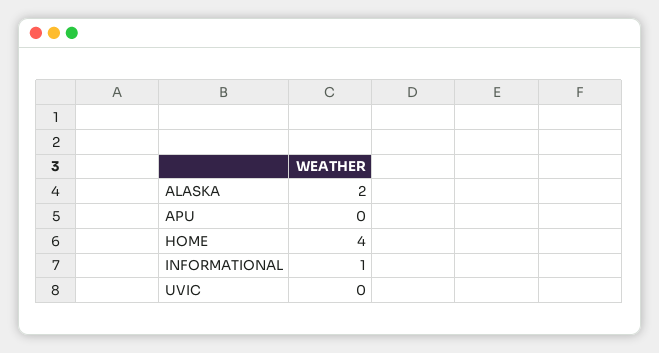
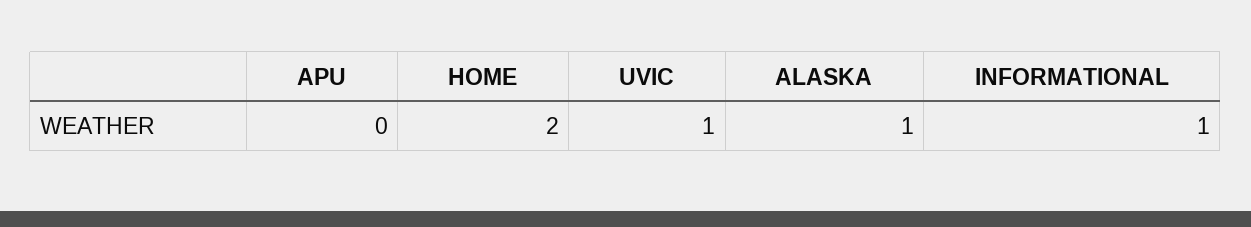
  {
-   "ALASKA": 2,
+   "ALASKA": 1,
    "APU": 0,
-   "HOME": 4,
+   "HOME": 2,
    "INFORMATIONAL": 1,
-   "UVIC": 0
+   "UVIC": 1
  }

